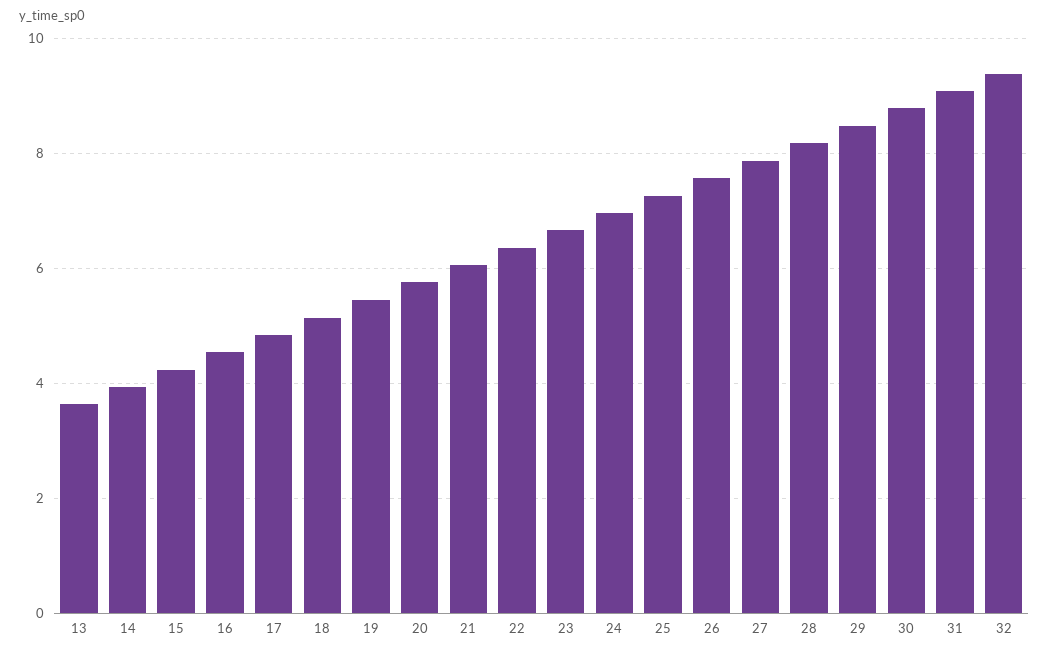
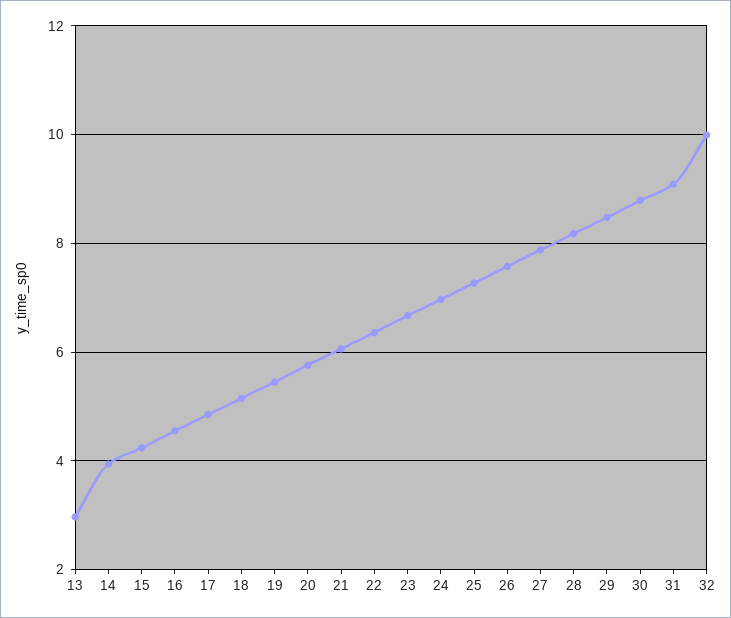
  {
-   "13": 3.6,
+   "13": 3,
    "14": 4,
    "15": 4.2,
    "16": 4.6,
    "17": 4.8,
    "18": 5.2,
    "19": 5.4,
    "20": 5.8,
    "21": 6,
    "22": 6.4,
    "23": 6.6,
    "24": 7,
    "25": 7.2,
    "26": 7.6,
    "27": 7.8,
    "28": 8.2,
    "29": 8.4,
    "30": 8.8,
    "31": 9,
-   "32": 9.4
+   "32": 10
  }

